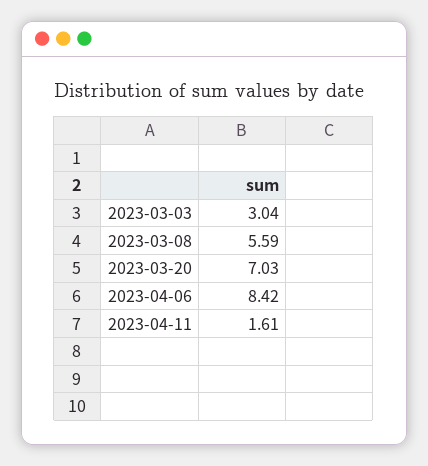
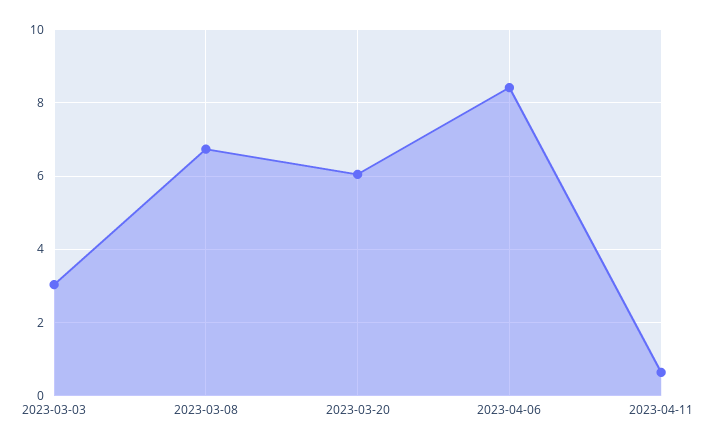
  {
    "2023-03-03": 3.04,
-   "2023-03-08": 5.59,
+   "2023-03-08": 6.8,
-   "2023-03-20": 7.03,
+   "2023-03-20": 6,
    "2023-04-06": 8.42,
-   "2023-04-11": 1.61
+   "2023-04-11": 0.6
  }

